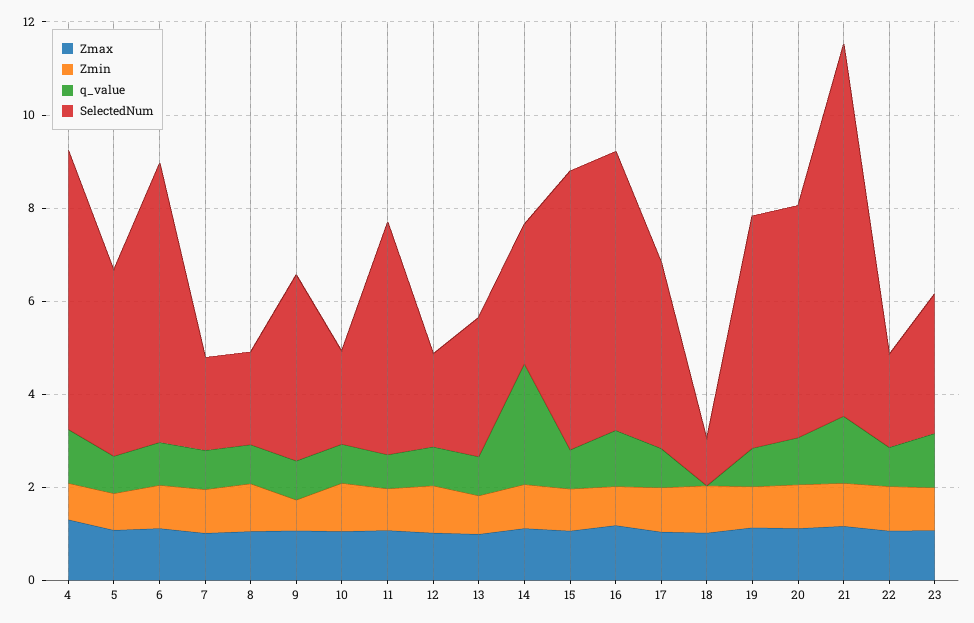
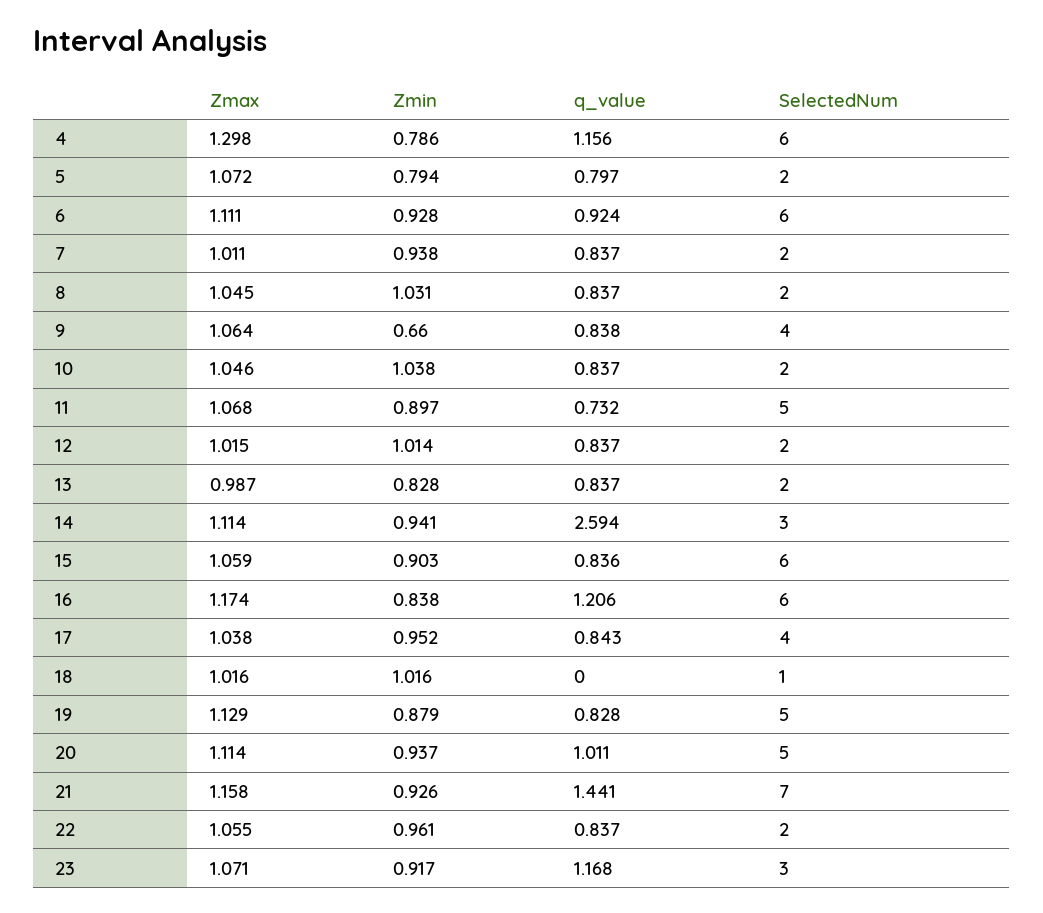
  {
    "Zmax": {
      "4": 1.298,
      "5": 1.072,
      "6": 1.111,
      "7": 1.011,
      "8": 1.045,
      "9": 1.064,
      "10": 1.046,
      "11": 1.068,
      "12": 1.015,
      "13": 0.987,
      "14": 1.114,
      "15": 1.059,
      "16": 1.174,
      "17": 1.038,
      "18": 1.016,
      "19": 1.129,
      "20": 1.114,
      "21": 1.158,
      "22": 1.055,
      "23": 1.071
    },
    "Zmin": {
      "4": 0.786,
      "5": 0.794,
      "6": 0.928,
      "7": 0.938,
      "8": 1.031,
      "9": 0.66,
      "10": 1.038,
      "11": 0.897,
      "12": 1.014,
      "13": 0.828,
      "14": 0.941,
      "15": 0.903,
      "16": 0.838,
      "17": 0.952,
      "18": 1.016,
      "19": 0.879,
      "20": 0.937,
      "21": 0.926,
      "22": 0.961,
      "23": 0.917
    },
    "q_value": {
      "4": 1.156,
      "5": 0.797,
      "6": 0.924,
      "7": 0.837,
      "8": 0.837,
      "9": 0.838,
      "10": 0.837,
      "11": 0.732,
      "12": 0.837,
      "13": 0.837,
      "14": 2.594,
      "15": 0.836,
      "16": 1.206,
      "17": 0.843,
      "18": 0,
      "19": 0.828,
      "20": 1.011,
      "21": 1.441,
      "22": 0.837,
      "23": 1.168
    },
    "SelectedNum": {
      "4": 6,
-     "5": 4,
+     "5": 2,
      "6": 6,
      "7": 2,
      "8": 2,
      "9": 4,
      "10": 2,
      "11": 5,
      "12": 2,
-     "13": 3,
+     "13": 2,
      "14": 3,
      "15": 6,
      "16": 6,
      "17": 4,
      "18": 1,
      "19": 5,
      "20": 5,
-     "21": 8,
+     "21": 7,
      "22": 2,
      "23": 3
    }
  }

